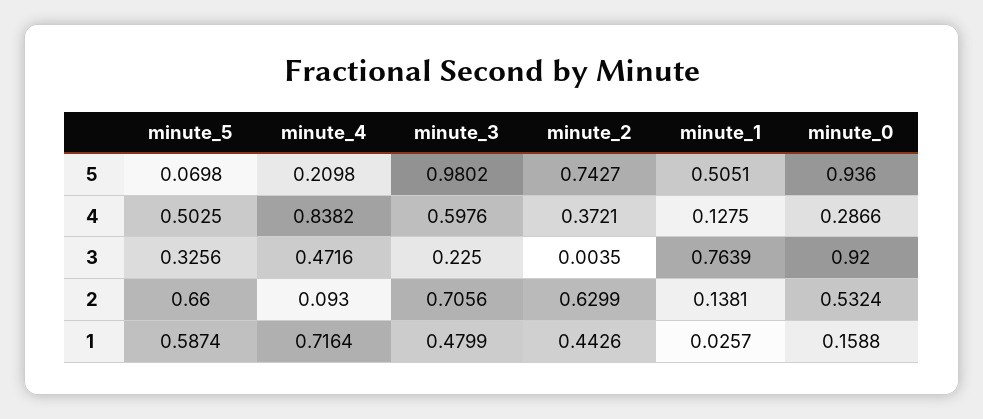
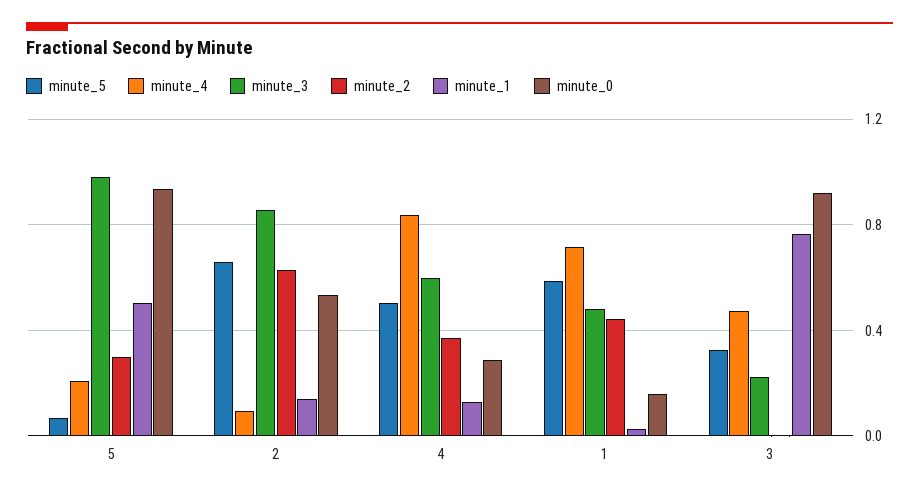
  {
    "minute_5": {
      "5": 0.0698,
      "4": 0.5025,
      "3": 0.3256,
      "2": 0.66,
      "1": 0.5874
    },
    "minute_4": {
      "5": 0.2098,
      "4": 0.8382,
      "3": 0.4716,
      "2": 0.093,
      "1": 0.7164
    },
    "minute_3": {
      "5": 0.9802,
      "4": 0.5976,
      "3": 0.225,
-     "2": 0.7056,
+     "2": 0.85,
      "1": 0.4799
    },
    "minute_2": {
-     "5": 0.7427,
+     "5": 0.3,
      "4": 0.3721,
      "3": 0.0035,
      "2": 0.6299,
      "1": 0.4426
    },
    "minute_1": {
      "5": 0.5051,
      "4": 0.1275,
      "3": 0.7639,
      "2": 0.1381,
      "1": 0.0257
    },
    "minute_0": {
      "5": 0.936,
      "4": 0.2866,
      "3": 0.92,
      "2": 0.5324,
      "1": 0.1588
    }
  }

